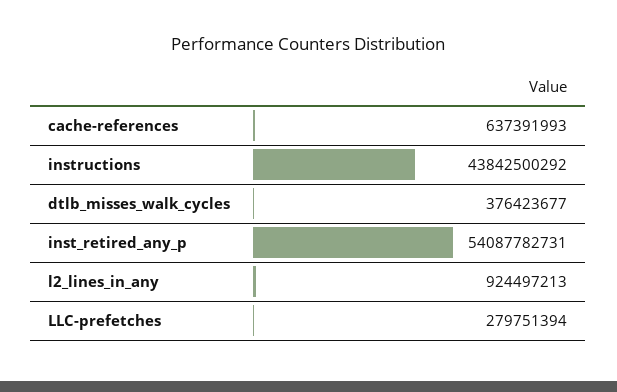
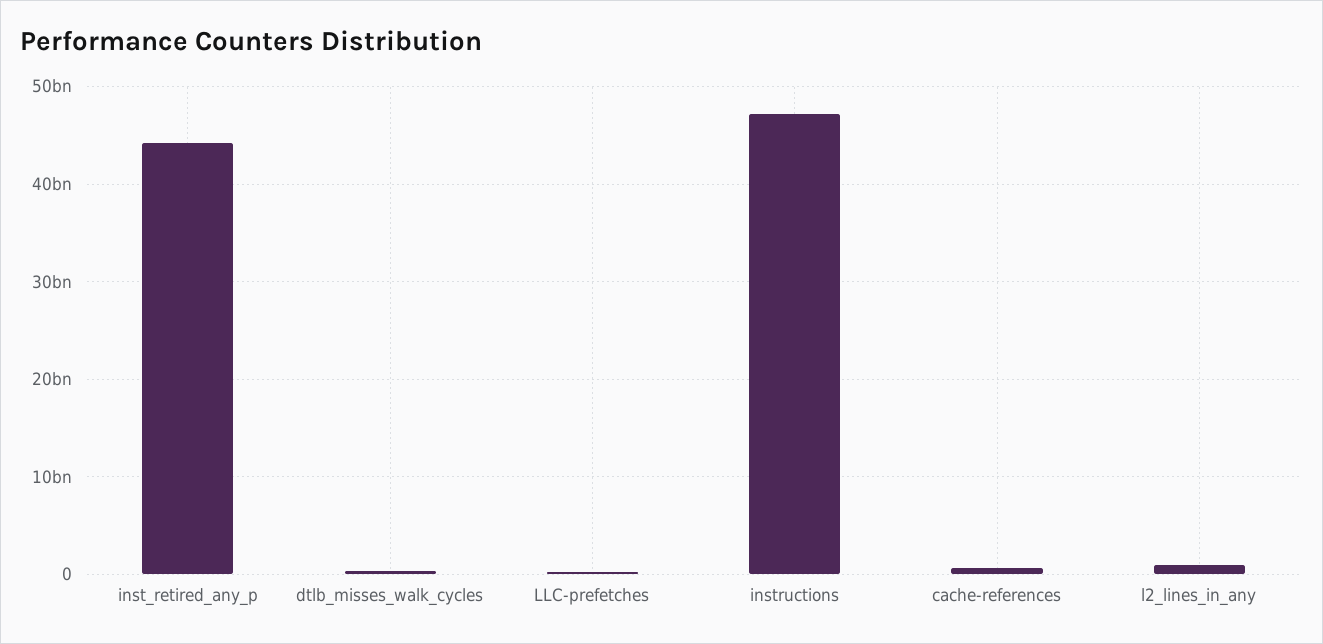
  {
    "cache-references": 637391993,
-   "instructions": 43842500292,
+   "instructions": 47000000000,
    "dtlb_misses_walk_cycles": 376423677,
-   "inst_retired_any_p": 54087782731,
+   "inst_retired_any_p": 44000000000,
    "l2_lines_in_any": 924497213,
    "LLC-prefetches": 279751394
  }

